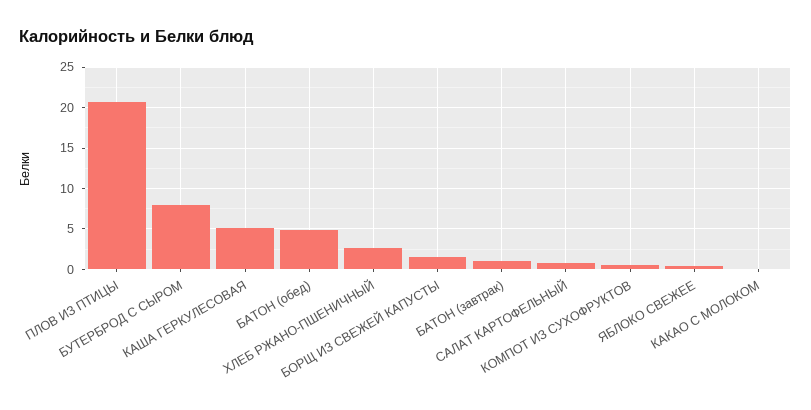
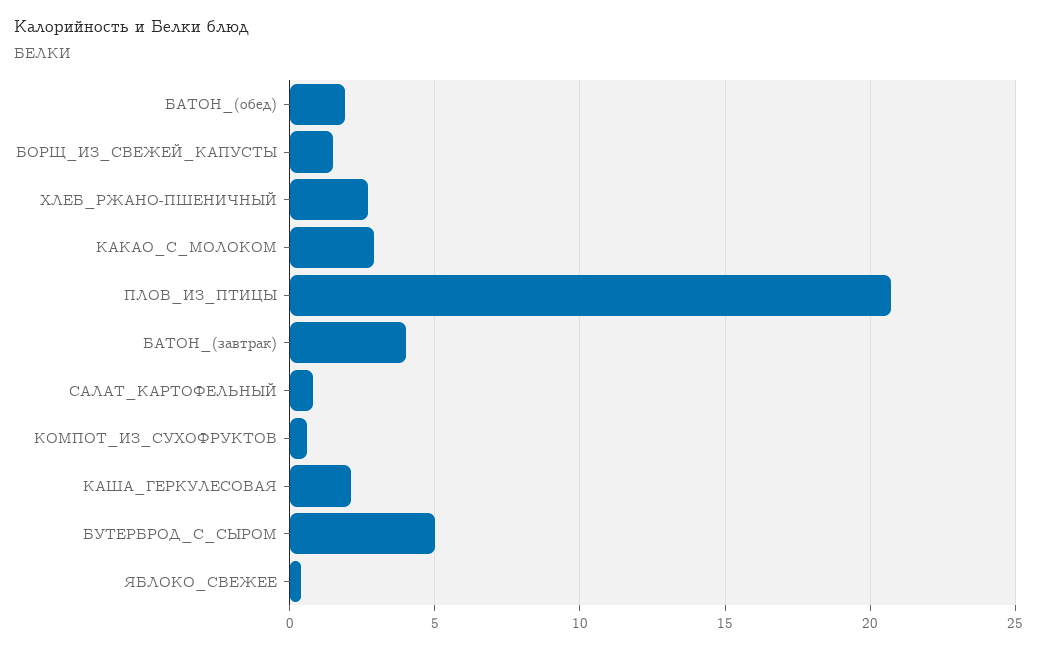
  {
    "ПЛОВ ИЗ ПТИЦЫ": 20.5,
-   "БУТЕРБРОД С СЫРОМ": 8,
+   "БУТЕРБРОД С СЫРОМ": 5,
-   "КАША ГЕРКУЛЕСОВАЯ": 5,
+   "КАША ГЕРКУЛЕСОВАЯ": 2,
-   "БАТОН (обед)": 5,
+   "БАТОН (обед)": 2,
    "ХЛЕБ РЖАНО-ПШЕНИЧНЫЙ": 2.5,
    "БОРЩ ИЗ СВЕЖЕЙ КАПУСТЫ": 1.5,
-   "БАТОН (завтрак)": 1,
+   "БАТОН (завтрак)": 4,
    "САЛАТ КАРТОФЕЛЬНЫЙ": 1,
    "КОМПОТ ИЗ СУХОФРУКТОВ": 0.5,
    "ЯБЛОКО СВЕЖЕЕ": 0.5,
-   "КАКАО С МОЛОКОМ": 0
+   "КАКАО С МОЛОКОМ": 3
  }

